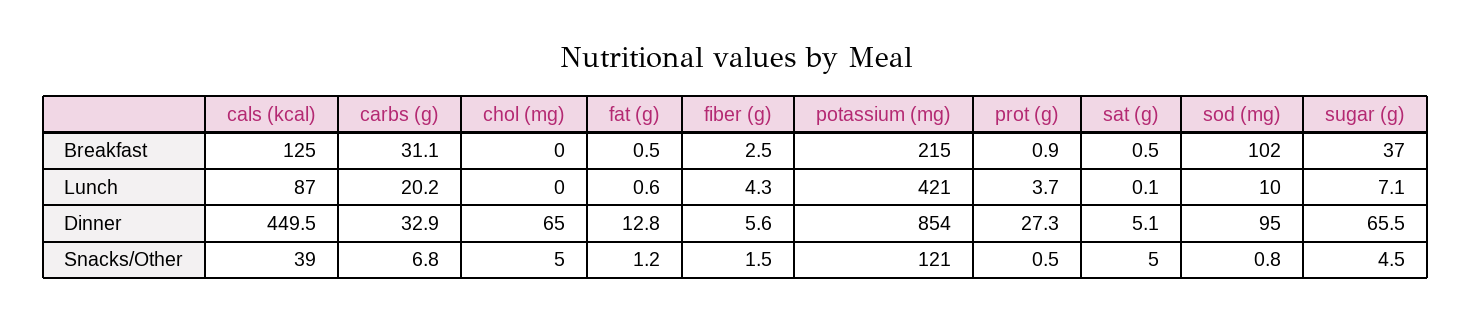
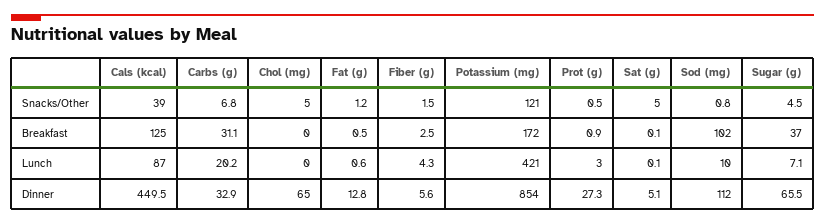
  {
    "cals (kcal)": {
      "Breakfast": 125,
      "Lunch": 87,
      "Dinner": 449.5,
      "Snacks/Other": 39
    },
    "carbs (g)": {
      "Breakfast": 31.1,
      "Lunch": 20.2,
      "Dinner": 32.9,
      "Snacks/Other": 6.8
    },
    "chol (mg)": {
      "Breakfast": 0,
      "Lunch": 0,
      "Dinner": 65,
      "Snacks/Other": 5
    },
    "fat (g)": {
      "Breakfast": 0.5,
      "Lunch": 0.6,
      "Dinner": 12.8,
      "Snacks/Other": 1.2
    },
    "fiber (g)": {
      "Breakfast": 2.5,
      "Lunch": 4.3,
      "Dinner": 5.6,
      "Snacks/Other": 1.5
    },
    "potassium (mg)": {
-     "Breakfast": 215,
+     "Breakfast": 172,
      "Lunch": 421,
      "Dinner": 854,
      "Snacks/Other": 121
    },
    "prot (g)": {
      "Breakfast": 0.9,
-     "Lunch": 3.7,
+     "Lunch": 3,
      "Dinner": 27.3,
      "Snacks/Other": 0.5
    },
    "sat (g)": {
-     "Breakfast": 0.5,
+     "Breakfast": 0.1,
      "Lunch": 0.1,
      "Dinner": 5.1,
      "Snacks/Other": 5
    },
    "sod (mg)": {
      "Breakfast": 102,
      "Lunch": 10,
-     "Dinner": 95,
+     "Dinner": 112,
      "Snacks/Other": 0.8
    },
    "sugar (g)": {
      "Breakfast": 37,
      "Lunch": 7.1,
      "Dinner": 65.5,
      "Snacks/Other": 4.5
    }
  }

